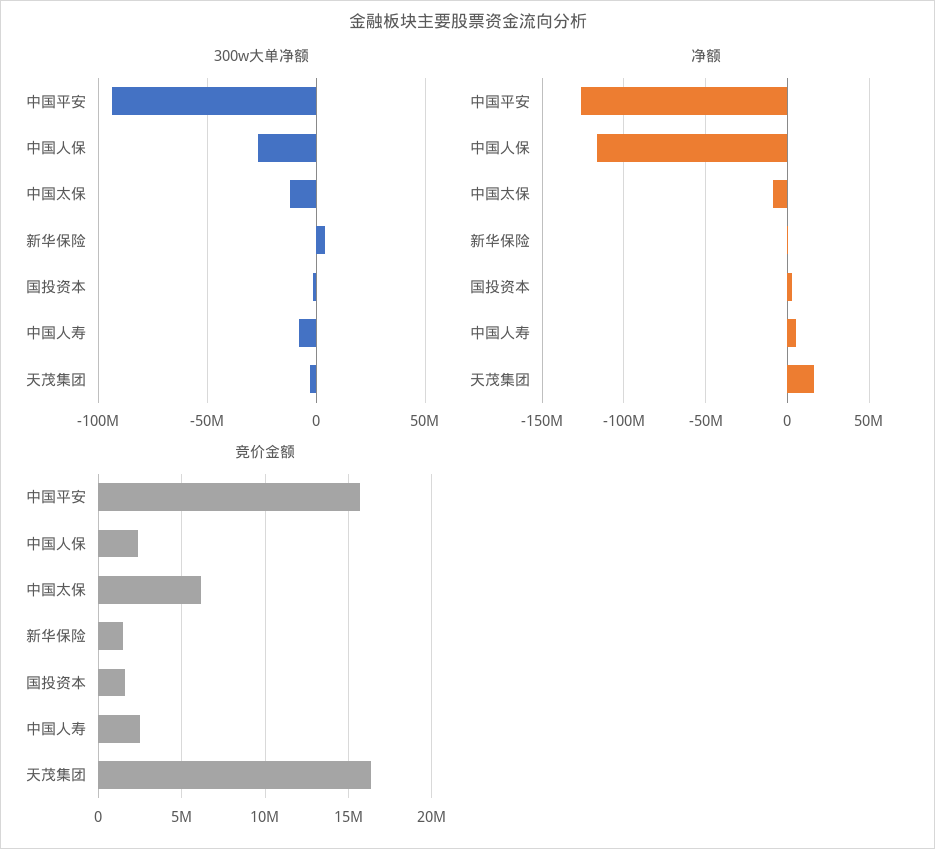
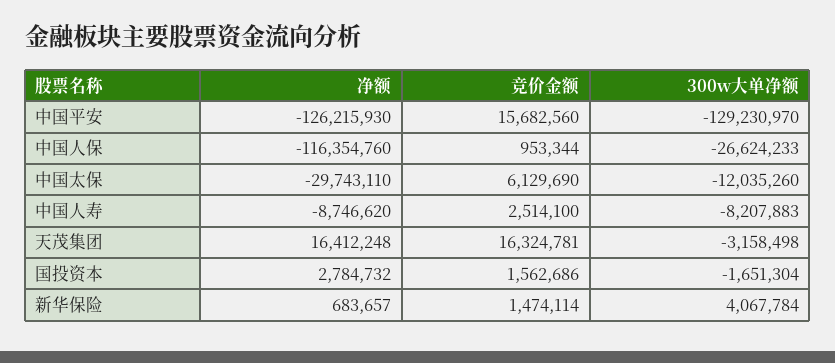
  {
    "300w大单净额": {
-     "中国平安": -95000000,
+     "中国平安": -129230970,
      "中国人保": -26624233,
      "中国太保": -12035260,
      "新华保险": 4067784,
      "国投资本": -1651304,
      "中国人寿": -8207883,
      "天茂集团": -3158498
    },
    "净额": {
      "中国平安": -126215930,
      "中国人保": -116354760,
-     "中国太保": -10000000,
+     "中国太保": -29743110,
      "新华保险": 683657,
      "国投资本": 2784732,
-     "中国人寿": 5000000,
+     "中国人寿": -8746620,
      "天茂集团": 16412248
    },
    "竞价金额": {
      "中国平安": 15682560,
-     "中国人保": 2500000,
+     "中国人保": 953344,
      "中国太保": 6129690,
      "新华保险": 1474114,
      "国投资本": 1562686,
      "中国人寿": 2514100,
      "天茂集团": 16324781
    }
  }

